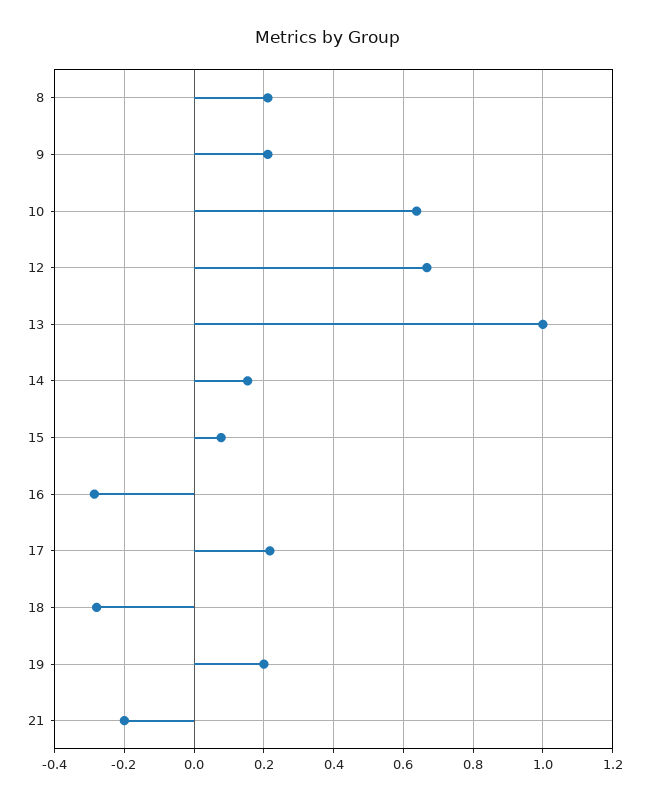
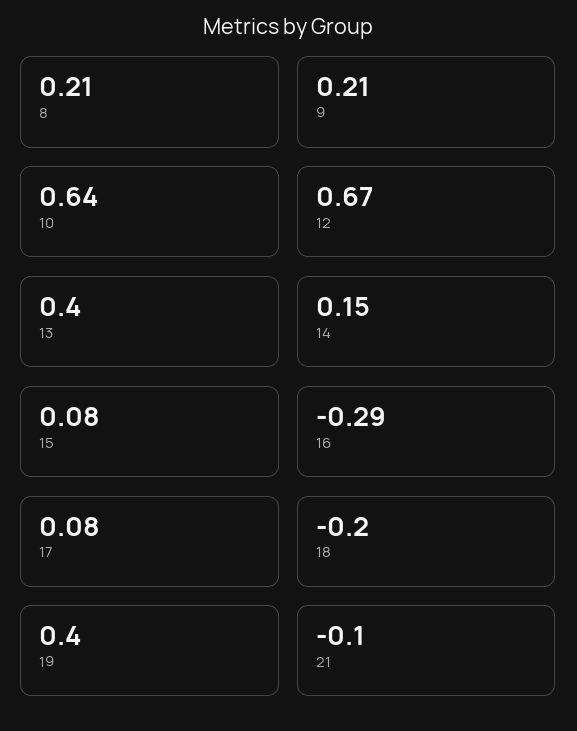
  {
    "8": 0.21,
    "9": 0.21,
    "10": 0.64,
    "12": 0.67,
-   "13": 1,
+   "13": 0.4,
    "14": 0.15,
    "15": 0.08,
    "16": -0.29,
-   "17": 0.22,
+   "17": 0.08,
-   "18": -0.28,
+   "18": -0.2,
-   "19": 0.2,
+   "19": 0.4,
-   "21": -0.2
+   "21": -0.1
  }

